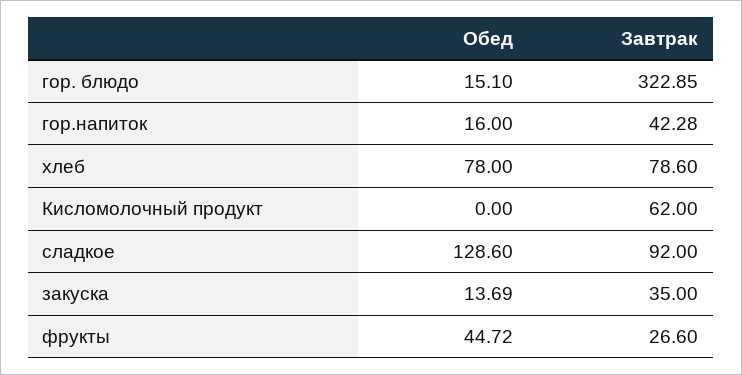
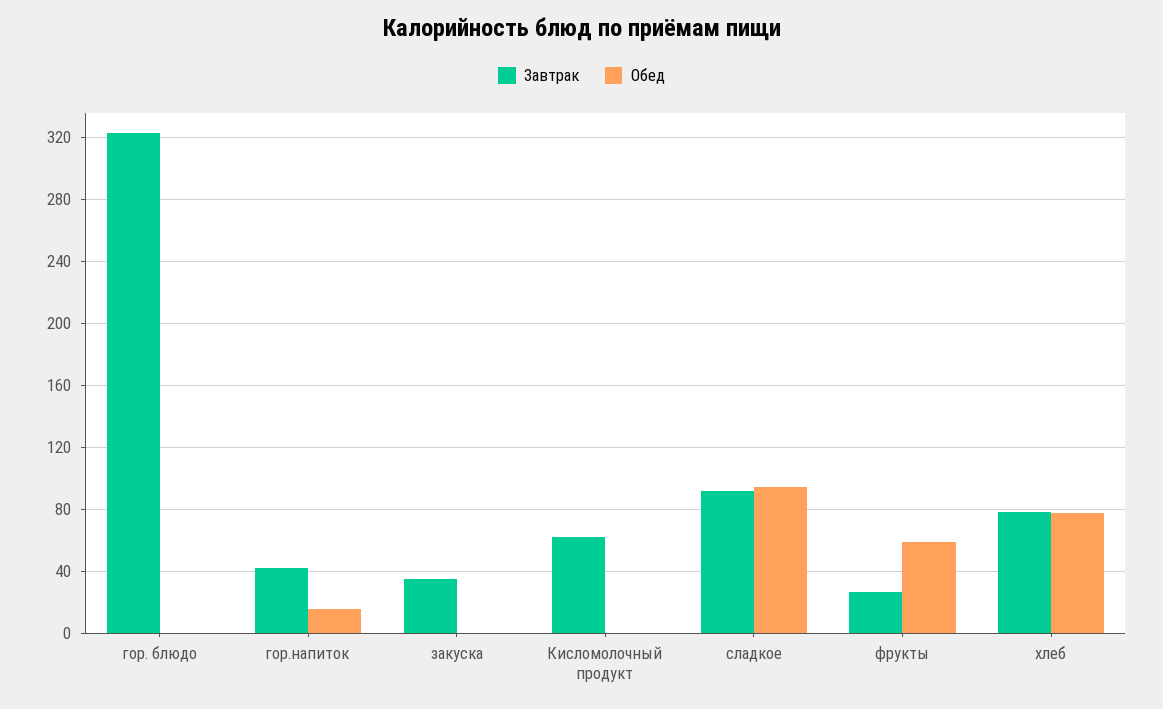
  {
    "Обед": {
-     "гор. блюдо": 15.1,
+     "гор. блюдо": 0,
      "гор.напиток": 16,
      "хлеб": 78,
      "Кисломолочный продукт": 0,
-     "сладкое": 128.6,
+     "сладкое": 95,
-     "закуска": 13.69,
+     "закуска": 0,
-     "фрукты": 44.72
+     "фрукты": 60
    },
    "Завтрак": {
      "гор. блюдо": 322.85,
      "гор.напиток": 42.28,
      "хлеб": 78.6,
      "Кисломолочный продукт": 62,
      "сладкое": 92,
      "закуска": 35,
      "фрукты": 26.6
    }
  }

